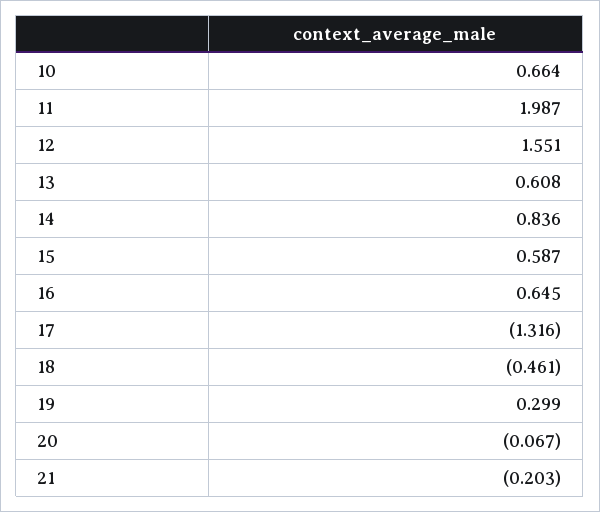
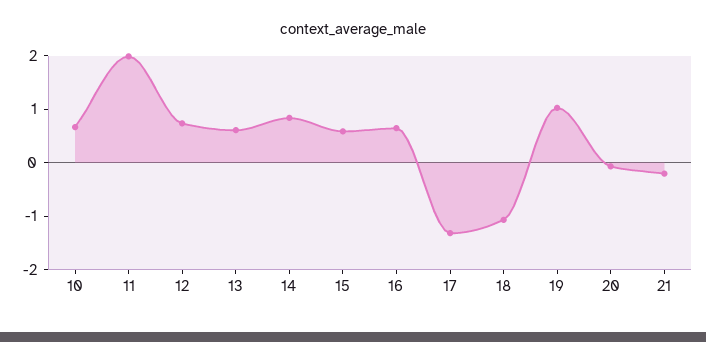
  {
    "10": 0.664,
    "11": 1.987,
-   "12": 1.551,
+   "12": 0.8,
    "13": 0.608,
    "14": 0.836,
    "15": 0.587,
    "16": 0.645,
    "17": -1.316,
-   "18": -0.461,
+   "18": -1,
-   "19": 0.299,
+   "19": 1,
    "20": -0.067,
    "21": -0.203
  }

